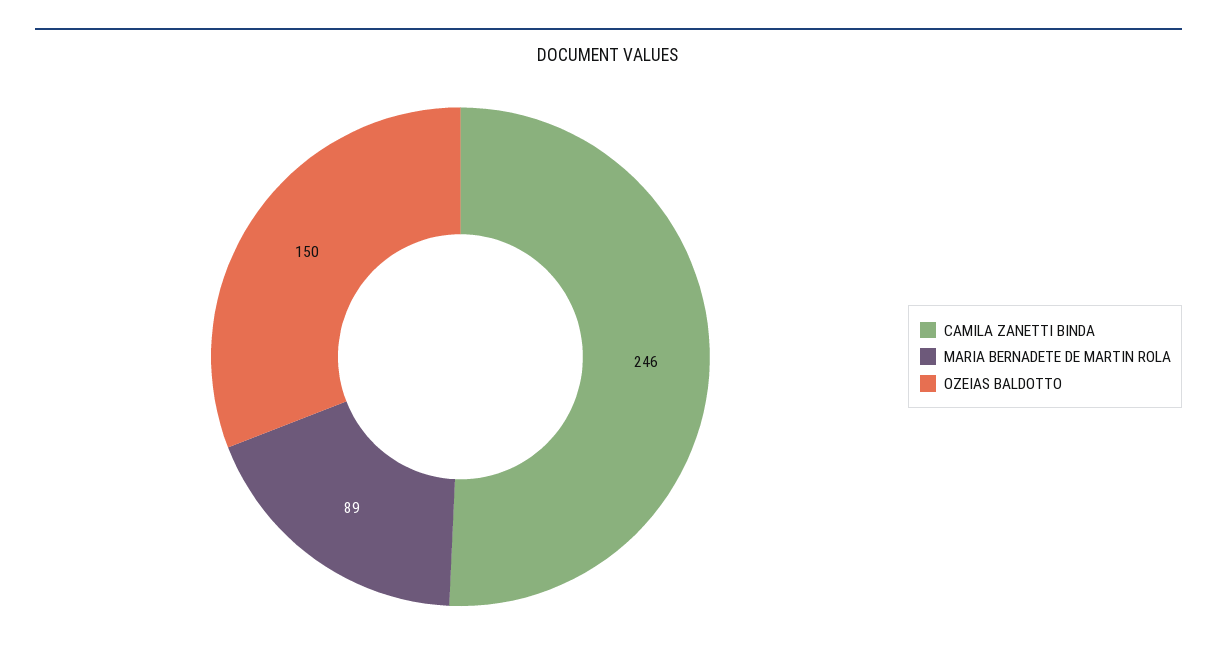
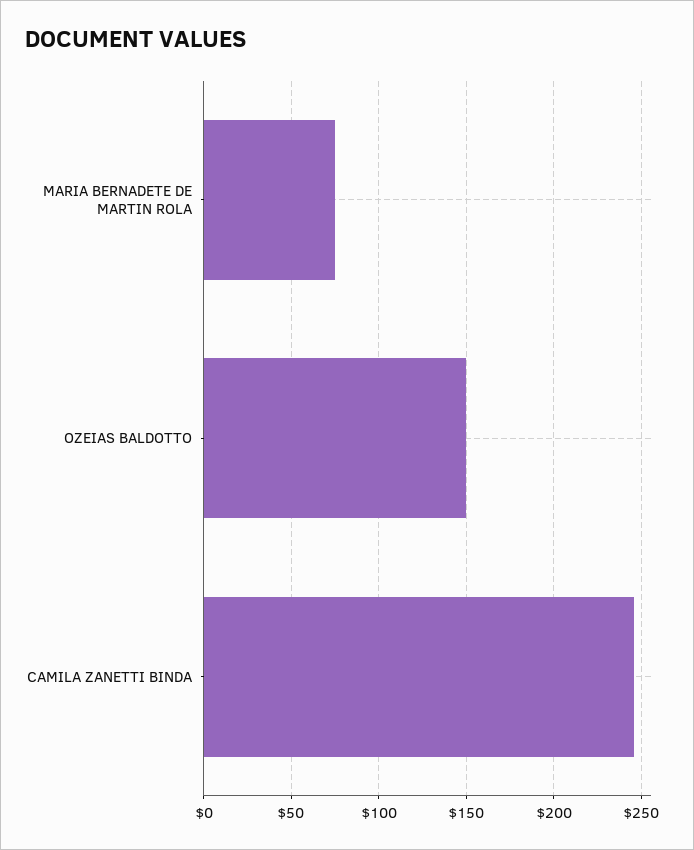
  {
    "CAMILA ZANETTI BINDA": 246,
-   "MARIA BERNADETE DE MARTIN ROLA": 89,
+   "MARIA BERNADETE DE MARTIN ROLA": 75,
    "OZEIAS BALDOTTO": 150
  }

